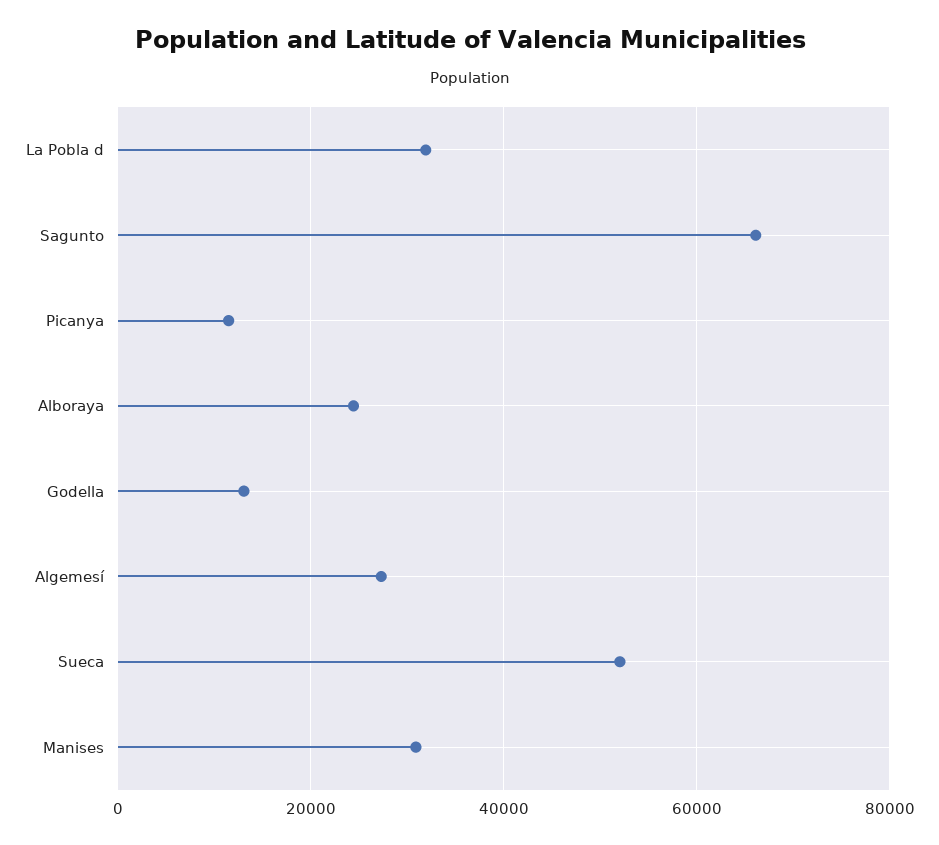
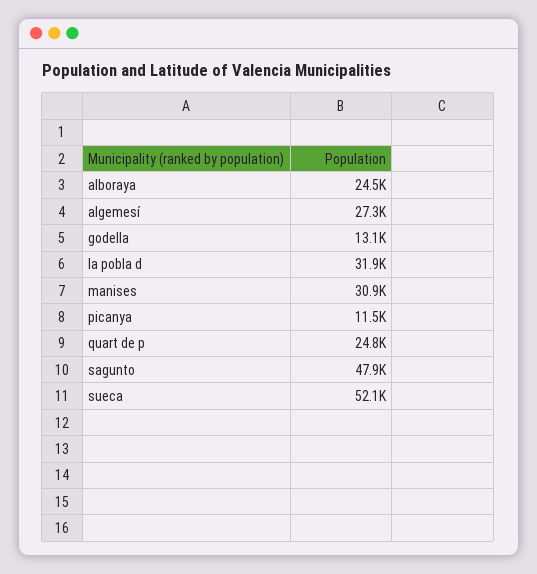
  {
    "La Pobla d": 31900,
-   "Sagunto": 66000,
+   "Sagunto": 47900,
    "Picanya": 11500,
    "Alboraya": 24500,
    "Godella": 13100,
    "Algemesí": 27300,
    "Sueca": 52100,
-   "Manises": 30900
+   "Manises": 30900,
+   "quart de p": 24800
  }

